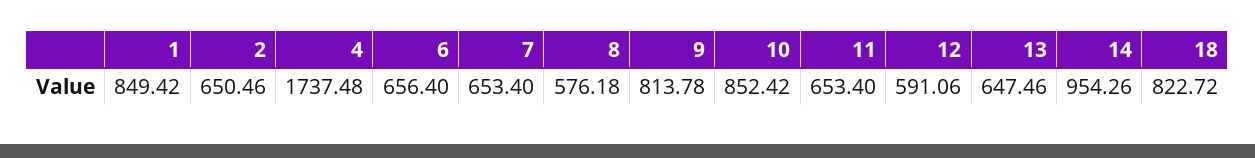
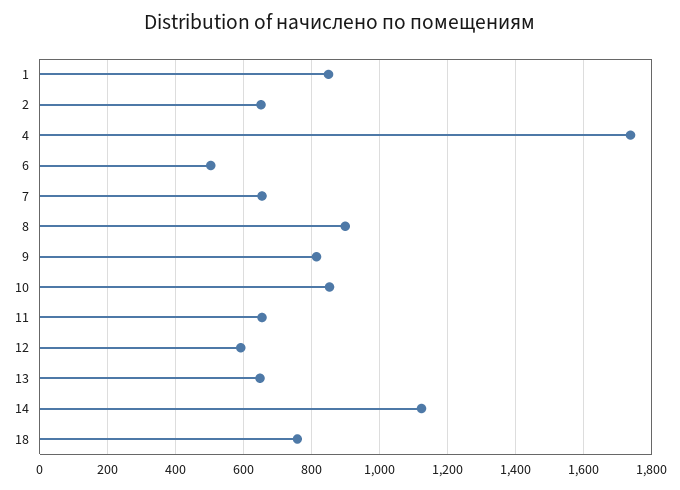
  {
    "1": 849.42,
    "2": 650.46,
    "4": 1737.48,
-   "6": 656.4,
+   "6": 500,
    "7": 653.4,
-   "8": 576.18,
+   "8": 900,
    "9": 813.78,
    "10": 852.42,
    "11": 653.4,
    "12": 591.06,
    "13": 647.46,
-   "14": 954.26,
+   "14": 1120,
-   "18": 822.72
+   "18": 760
  }

